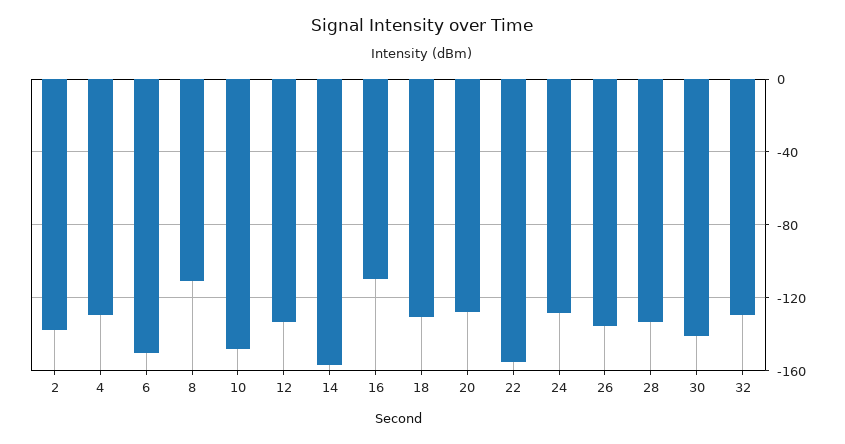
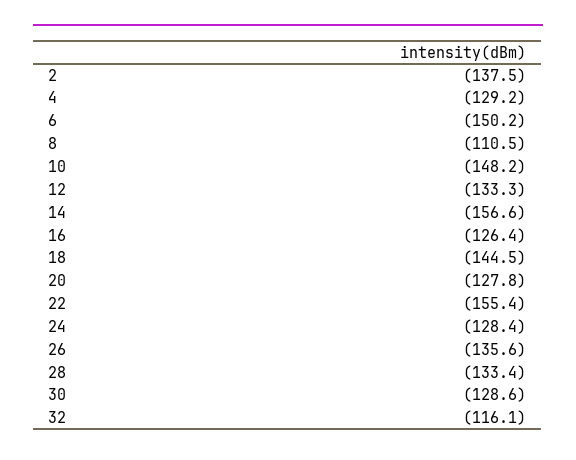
  {
    "2": -137.5,
    "4": -129.2,
    "6": -150.2,
    "8": -110.5,
    "10": -148.2,
    "12": -133.3,
    "14": -156.6,
-   "16": -110,
+   "16": -126.4,
-   "18": -130,
+   "18": -144.5,
    "20": -127.8,
    "22": -155.4,
    "24": -128.4,
    "26": -135.6,
    "28": -133.4,
-   "30": -140,
+   "30": -128.6,
-   "32": -130
+   "32": -116.1
  }

